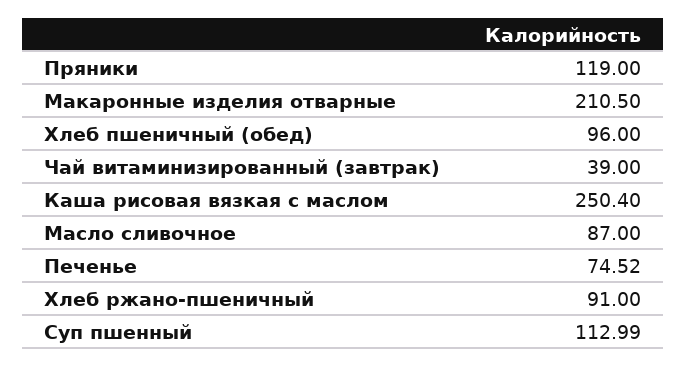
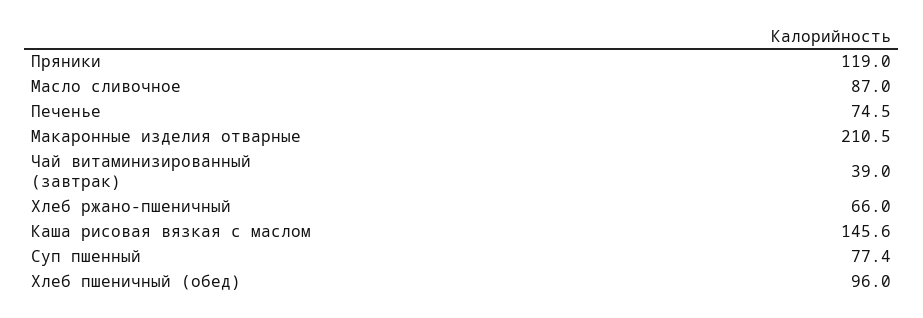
  {
    "Пряники": 119,
    "Макаронные изделия отварные": 210.5,
    "Хлеб пшеничный (обед)": 96,
    "Чай витаминизированный (завтрак)": 39,
-   "Каша рисовая вязкая с маслом": 250.4,
+   "Каша рисовая вязкая с маслом": 145.6,
    "Масло сливочное": 87,
    "Печенье": 74.52,
-   "Хлеб ржано-пшеничный": 91,
+   "Хлеб ржано-пшеничный": 66,
-   "Суп пшенный": 112.99
+   "Суп пшенный": 77.4
  }

